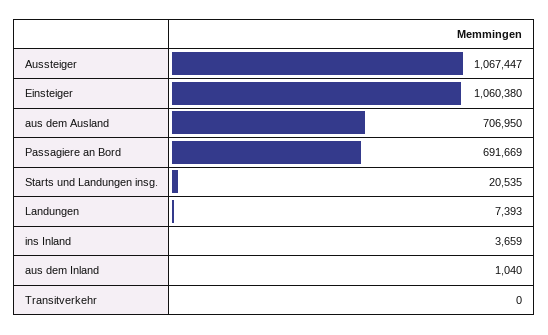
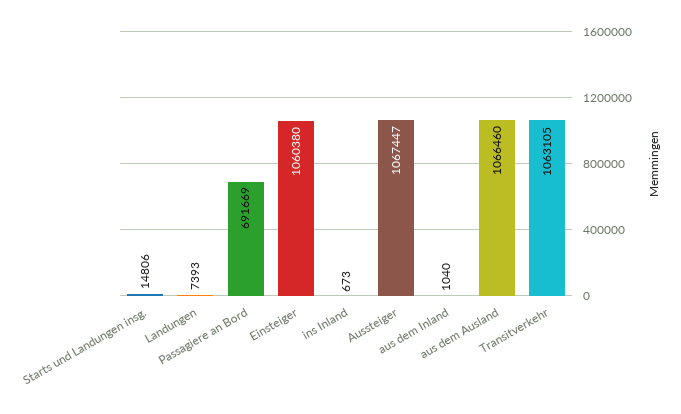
  {
    "Aussteiger": 1067447,
    "Einsteiger": 1060380,
-   "aus dem Ausland": 706950,
+   "aus dem Ausland": 1066460,
    "Passagiere an Bord": 691669,
-   "Starts und Landungen insg.": 20535,
+   "Starts und Landungen insg.": 14806,
    "Landungen": 7393,
-   "ins Inland": 3659,
+   "ins Inland": 673,
    "aus dem Inland": 1040,
-   "Transitverkehr": 0
+   "Transitverkehr": 1063105
  }

